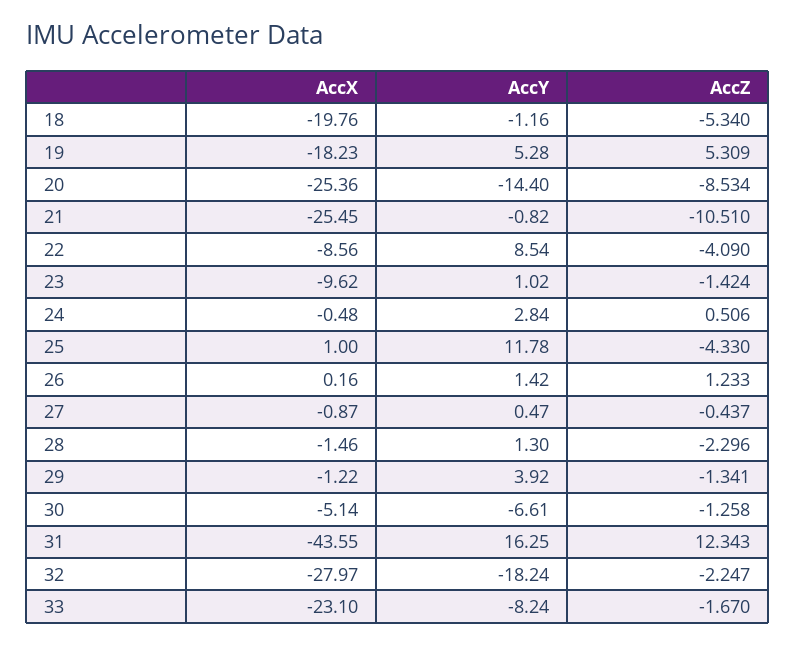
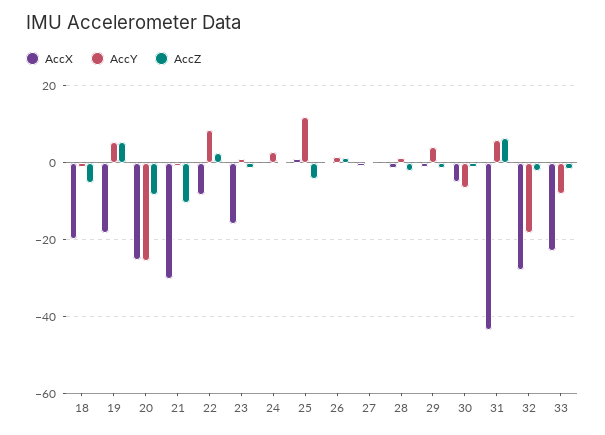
  {
    "AccX": {
      "18": -19.76,
      "19": -18.23,
      "20": -25.36,
-     "21": -25.45,
+     "21": -30,
      "22": -8.56,
-     "23": -9.62,
+     "23": -16,
      "24": -0.48,
      "25": 1,
      "26": 0.16,
      "27": -0.87,
      "28": -1.46,
      "29": -1.22,
      "30": -5.14,
      "31": -43.55,
      "32": -27.97,
      "33": -23.1
    },
    "AccY": {
      "18": -1.16,
      "19": 5.28,
-     "20": -14.4,
+     "20": -26,
      "21": -0.82,
      "22": 8.54,
      "23": 1.02,
      "24": 2.84,
      "25": 11.78,
      "26": 1.42,
      "27": 0.47,
      "28": 1.3,
      "29": 3.92,
      "30": -6.61,
-     "31": 16.25,
+     "31": 6,
      "32": -18.24,
      "33": -8.24
    },
    "AccZ": {
      "18": -5.34,
      "19": 5.309,
      "20": -8.534,
      "21": -10.51,
-     "22": -4.09,
+     "22": 2,
      "23": -1.424,
      "24": 0.506,
      "25": -4.33,
      "26": 1.233,
      "27": -0.437,
      "28": -2.296,
      "29": -1.341,
      "30": -1.258,
-     "31": 12.343,
+     "31": 6,
      "32": -2.247,
      "33": -1.67
    }
  }

